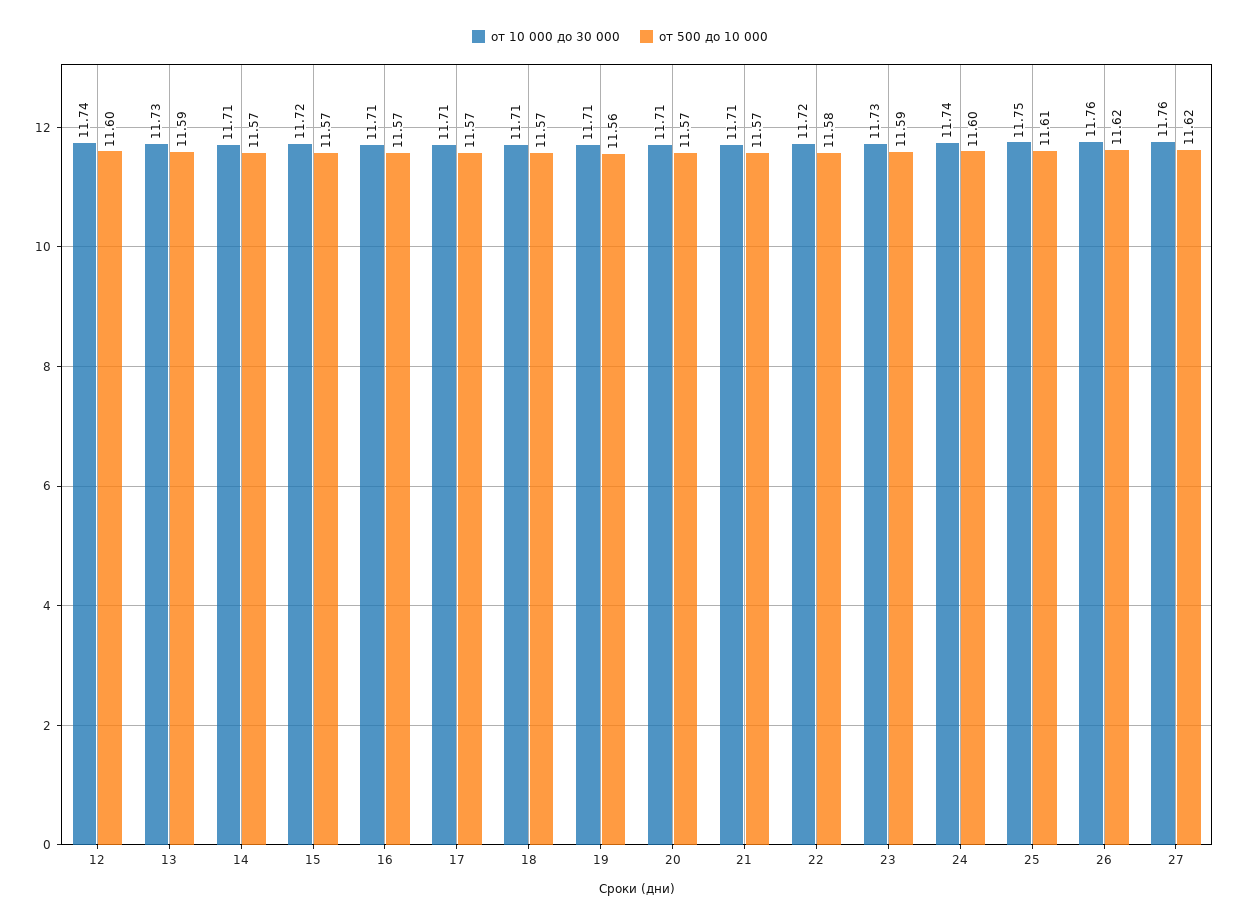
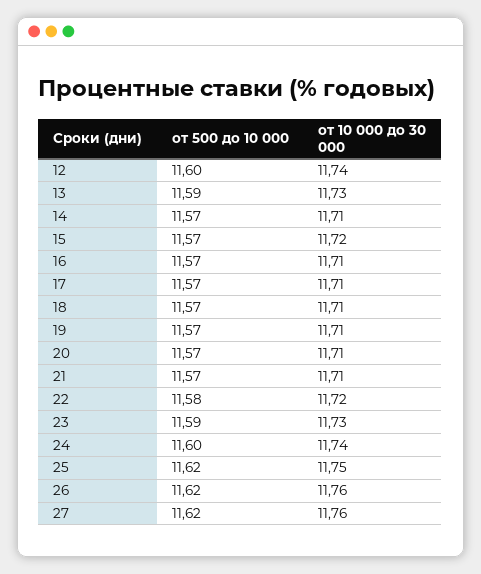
  {
    "от 10 000 до 30 000": {
      "12": 11.74,
      "13": 11.73,
      "14": 11.71,
      "15": 11.72,
      "16": 11.71,
      "17": 11.71,
      "18": 11.71,
      "19": 11.71,
      "20": 11.71,
      "21": 11.71,
      "22": 11.72,
      "23": 11.73,
      "24": 11.74,
      "25": 11.75,
      "26": 11.76,
      "27": 11.76
    },
    "от 500 до 10 000": {
      "12": 11.6,
      "13": 11.59,
      "14": 11.57,
      "15": 11.57,
      "16": 11.57,
      "17": 11.57,
      "18": 11.57,
-     "19": 11.56,
+     "19": 11.57,
      "20": 11.57,
      "21": 11.57,
      "22": 11.58,
      "23": 11.59,
      "24": 11.6,
-     "25": 11.61,
+     "25": 11.62,
      "26": 11.62,
      "27": 11.62
    }
  }

